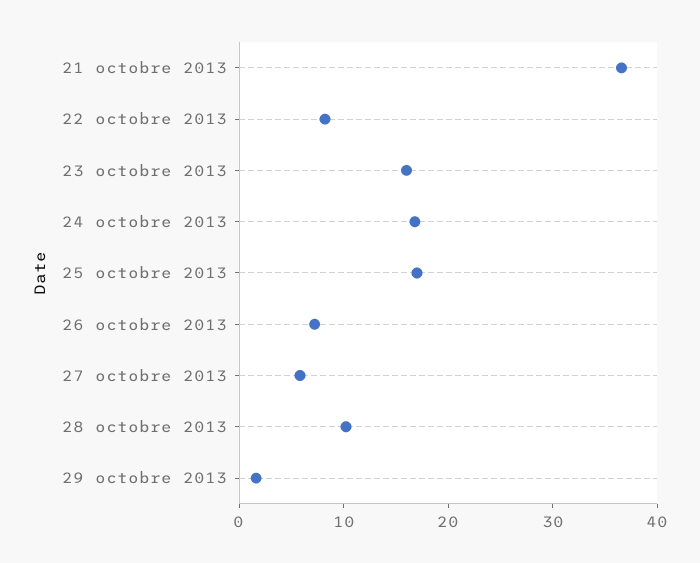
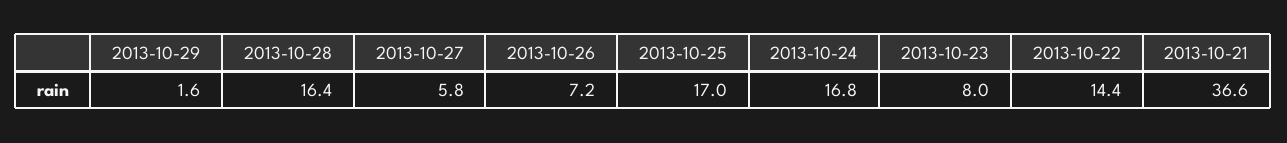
  {
    "21 octobre 2013": 36.6,
-   "22 octobre 2013": 8,
+   "22 octobre 2013": 14.4,
-   "23 octobre 2013": 16,
+   "23 octobre 2013": 8,
    "24 octobre 2013": 16.8,
    "25 octobre 2013": 17,
    "26 octobre 2013": 7.2,
    "27 octobre 2013": 5.8,
-   "28 octobre 2013": 10,
+   "28 octobre 2013": 16.4,
    "29 octobre 2013": 1.6
  }

